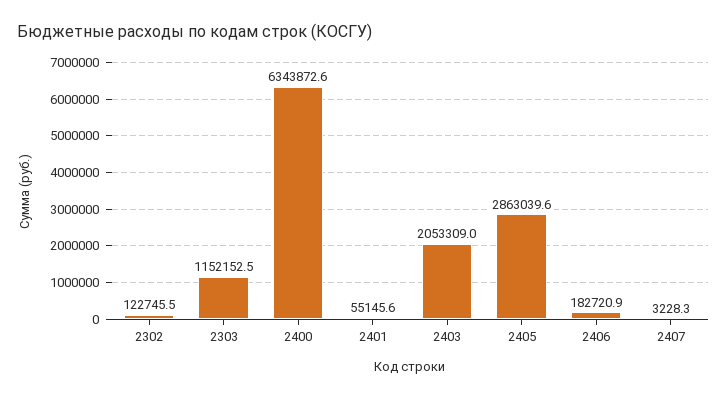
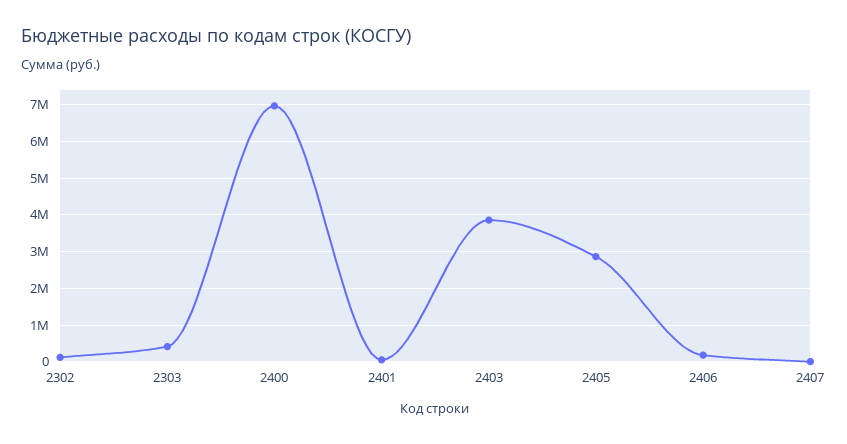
  {
    "2302": 122745.5,
-   "2303": 1152152.5,
+   "2303": 400000,
-   "2400": 6343872.6,
+   "2400": 7000000,
    "2401": 55145.6,
-   "2403": 2053309,
+   "2403": 3800000,
    "2405": 2863039.6,
    "2406": 182720.9,
    "2407": 3228.3
  }

